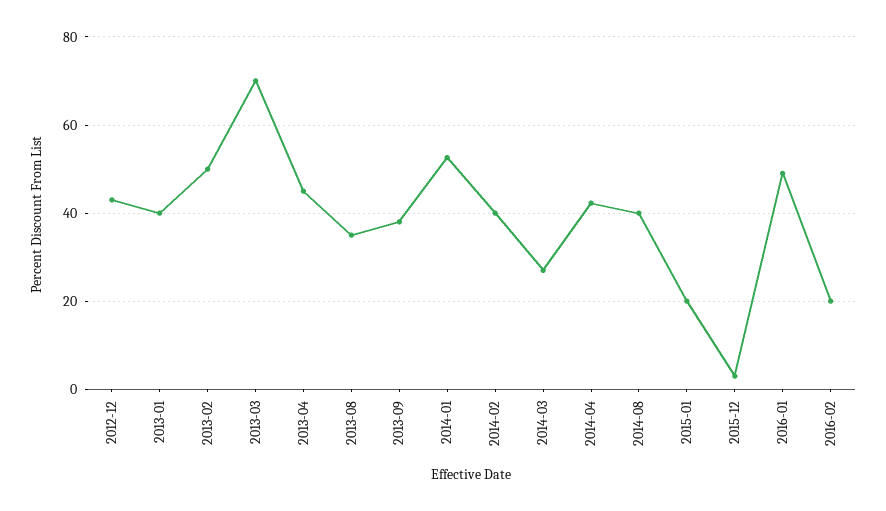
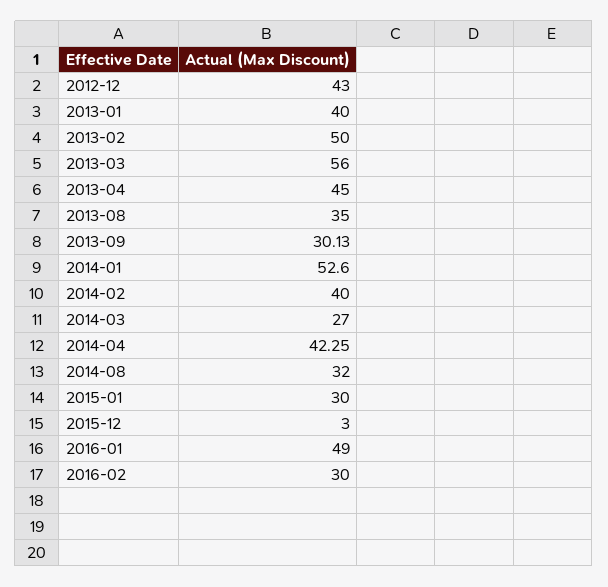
  {
    "2012-12": 43,
    "2013-01": 40,
    "2013-02": 50,
-   "2013-03": 70,
+   "2013-03": 56,
    "2013-04": 45,
    "2013-08": 35,
-   "2013-09": 38,
+   "2013-09": 30.13,
    "2014-01": 52.6,
    "2014-02": 40,
    "2014-03": 27,
    "2014-04": 42.25,
-   "2014-08": 40,
+   "2014-08": 32,
-   "2015-01": 20,
+   "2015-01": 30,
    "2015-12": 3,
    "2016-01": 49,
-   "2016-02": 20
+   "2016-02": 30
  }

